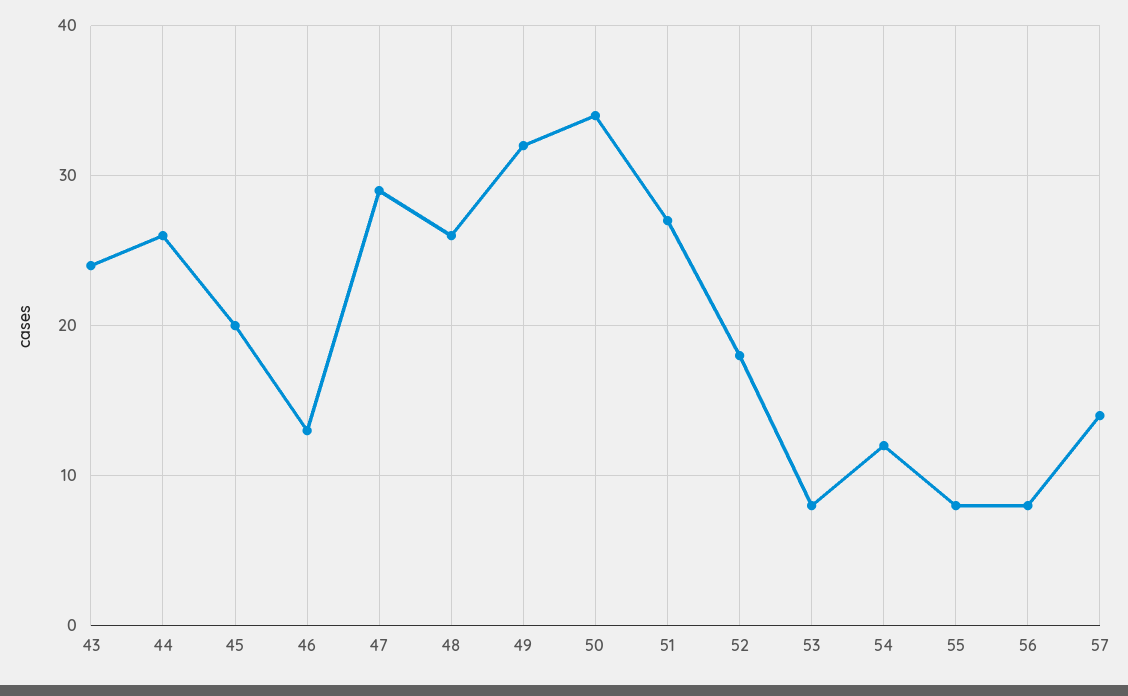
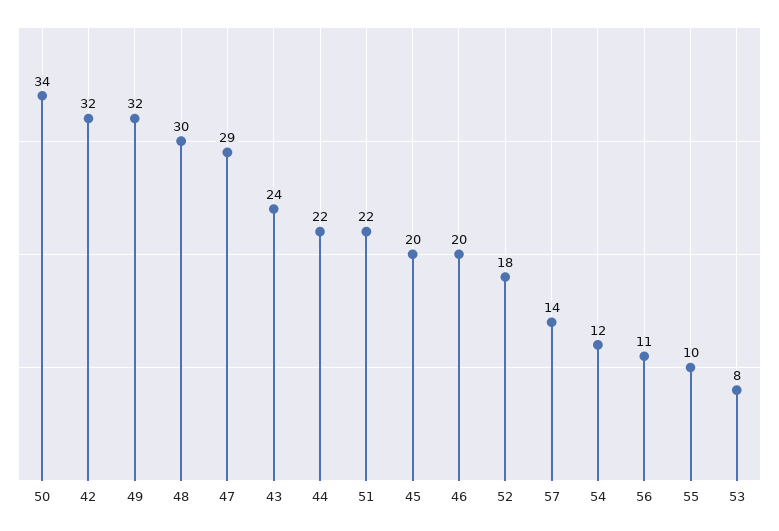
  {
    "43": 24,
-   "44": 26,
+   "44": 22,
    "45": 20,
-   "46": 13,
+   "46": 20,
    "47": 29,
-   "48": 26,
+   "48": 30,
    "49": 32,
    "50": 34,
-   "51": 27,
+   "51": 22,
    "52": 18,
    "53": 8,
    "54": 12,
-   "55": 8,
+   "55": 10,
-   "56": 8,
+   "56": 11,
-   "57": 14
+   "57": 14,
+   "42": 32
  }

